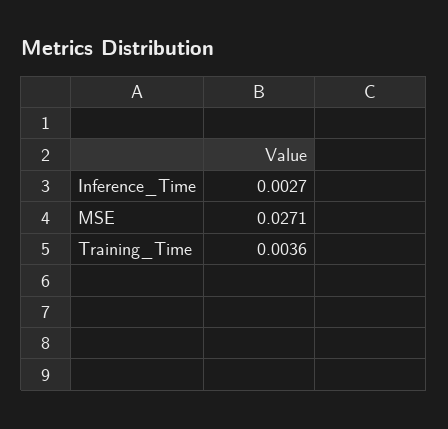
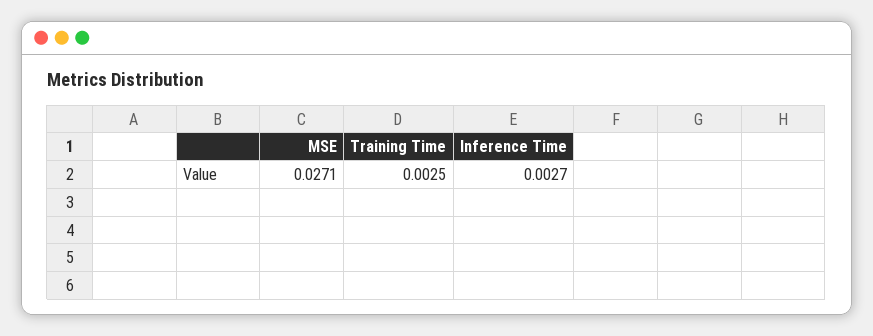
  {
    "Inference_Time": 0.0027,
    "MSE": 0.0271,
-   "Training_Time": 0.0036
+   "Training_Time": 0.0025
  }

